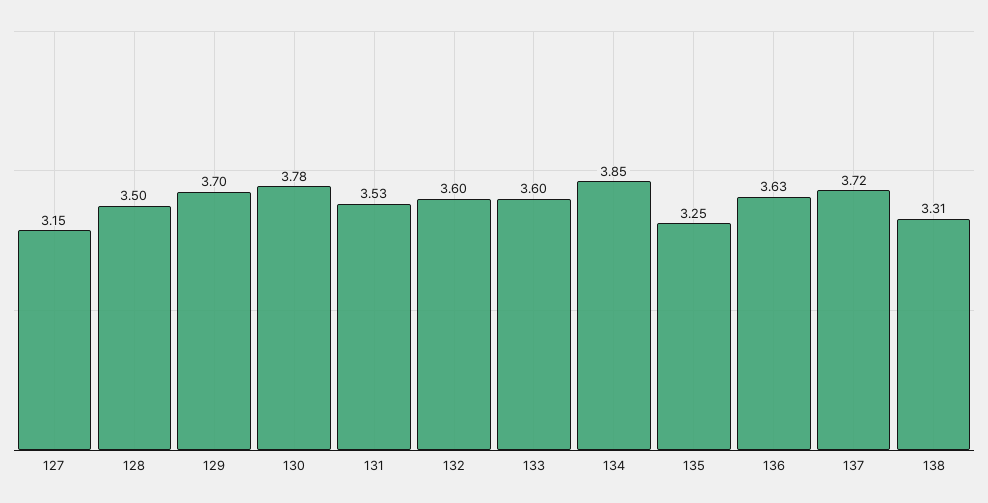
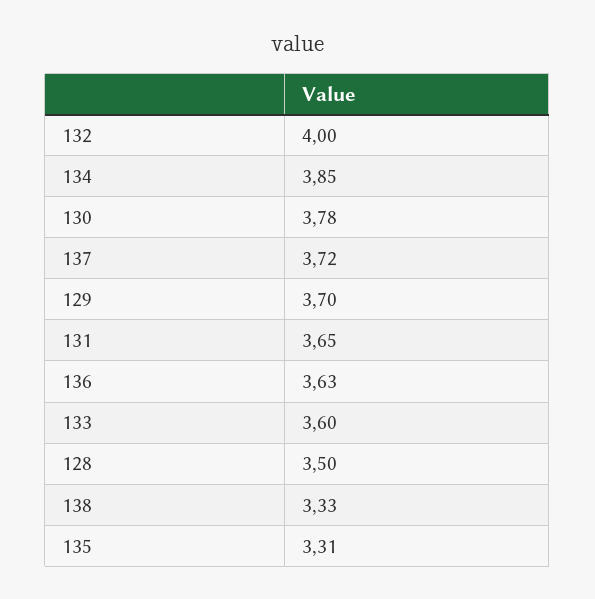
  {
-   "127": 3.15,
    "128": 3.5,
    "129": 3.7,
    "130": 3.78,
-   "131": 3.53,
+   "131": 3.65,
-   "132": 3.6,
+   "132": 4,
    "133": 3.6,
    "134": 3.85,
-   "135": 3.25,
+   "135": 3.31,
    "136": 3.63,
    "137": 3.72,
-   "138": 3.31
+   "138": 3.33
  }

